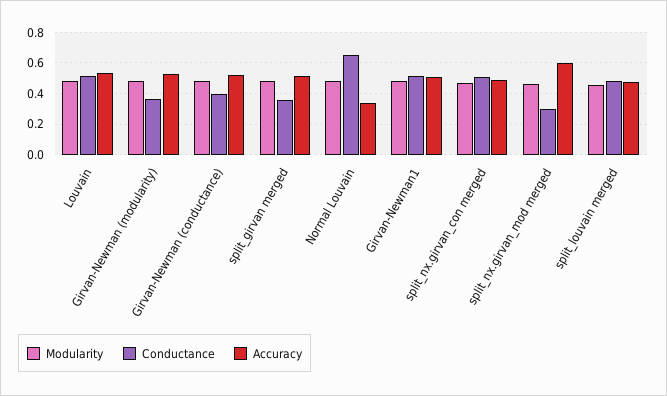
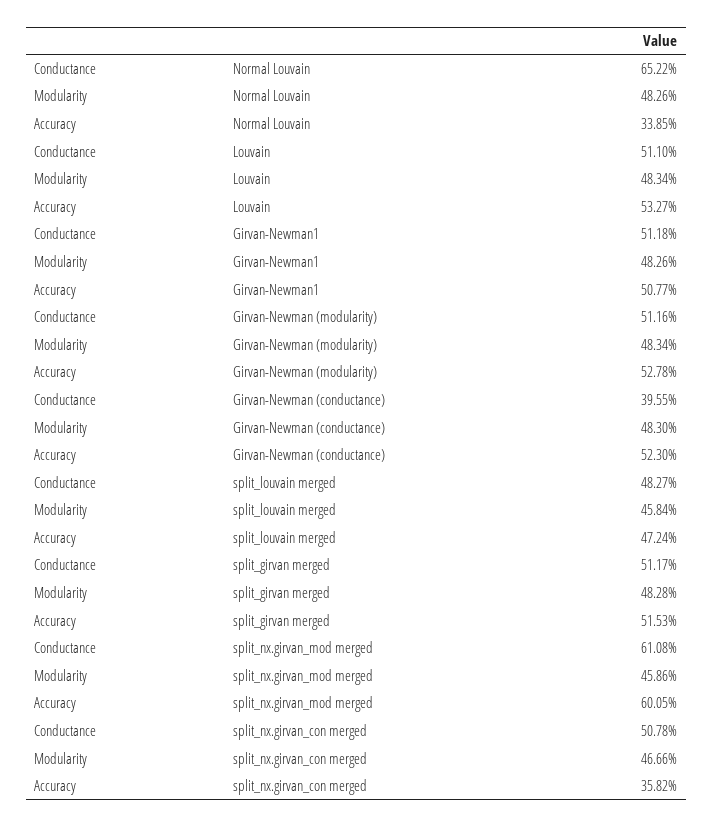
  {
    "Modularity": {
      "Louvain": 0.4834,
      "Girvan-Newman (modularity)": 0.4834,
      "Girvan-Newman (conductance)": 0.483,
      "split_girvan merged": 0.4828,
      "Normal Louvain": 0.4826,
      "Girvan-Newman1": 0.4826,
      "split_nx.girvan_con merged": 0.4666,
      "split_nx.girvan_mod merged": 0.4586,
      "split_louvain merged": 0.4584
    },
    "Conductance": {
      "Louvain": 0.511,
-     "Girvan-Newman (modularity)": 0.35,
+     "Girvan-Newman (modularity)": 0.5116,
      "Girvan-Newman (conductance)": 0.3955,
-     "split_girvan merged": 0.35,
+     "split_girvan merged": 0.5117,
      "Normal Louvain": 0.6522,
      "Girvan-Newman1": 0.5118,
      "split_nx.girvan_con merged": 0.5078,
-     "split_nx.girvan_mod merged": 0.3,
+     "split_nx.girvan_mod merged": 0.6108,
      "split_louvain merged": 0.4827
    },
    "Accuracy": {
      "Louvain": 0.5327,
      "Girvan-Newman (modularity)": 0.5278,
      "Girvan-Newman (conductance)": 0.523,
      "split_girvan merged": 0.5153,
      "Normal Louvain": 0.3385,
      "Girvan-Newman1": 0.5077,
-     "split_nx.girvan_con merged": 0.5,
+     "split_nx.girvan_con merged": 0.3582,
      "split_nx.girvan_mod merged": 0.6005,
      "split_louvain merged": 0.4724
    }
  }

